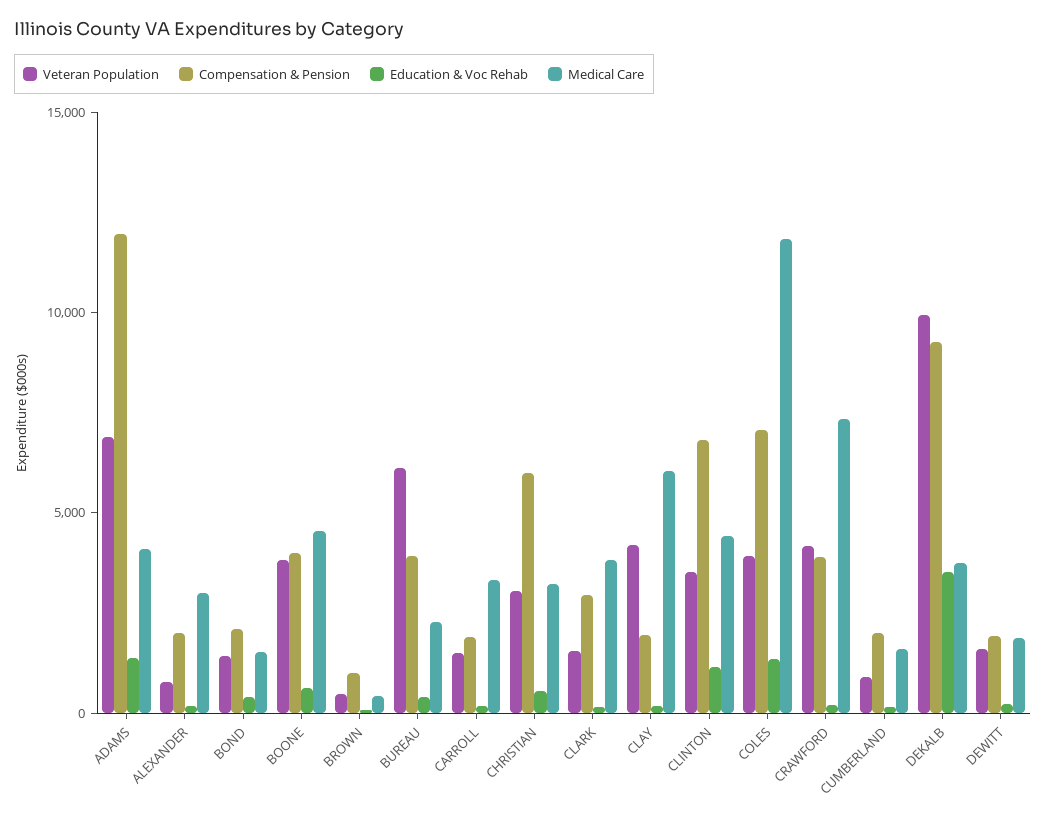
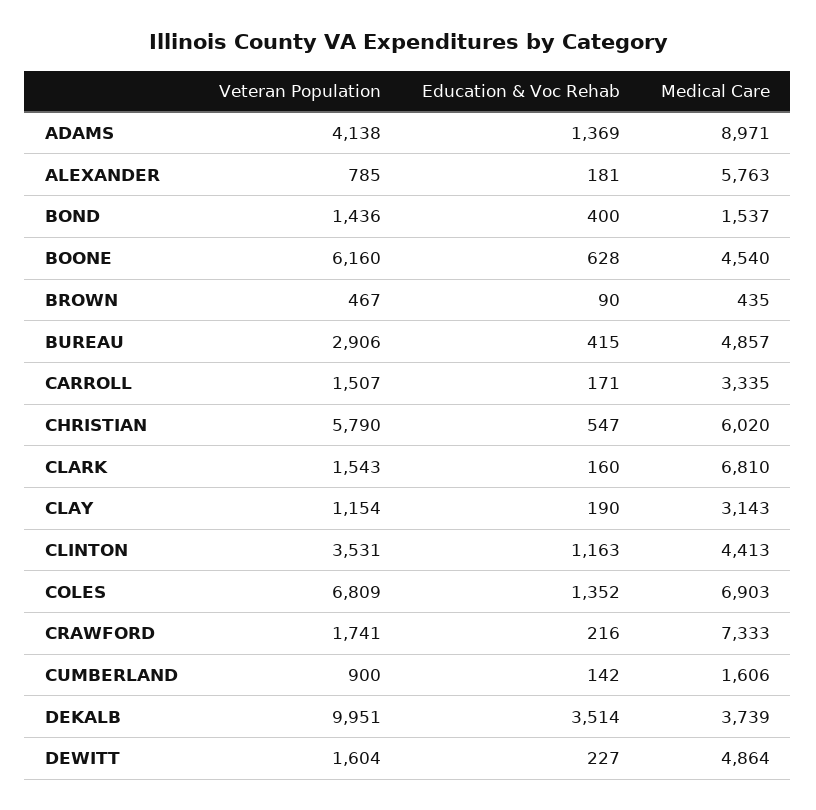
  {
    "Veteran Population": {
-     "ADAMS": 7000,
+     "ADAMS": 4138,
      "ALEXANDER": 785,
      "BOND": 1436,
-     "BOONE": 4000,
+     "BOONE": 6160,
      "BROWN": 467,
-     "BUREAU": 6000,
+     "BUREAU": 2906,
      "CARROLL": 1507,
-     "CHRISTIAN": 3000,
+     "CHRISTIAN": 5790,
      "CLARK": 1543,
-     "CLAY": 4000,
+     "CLAY": 1154,
      "CLINTON": 3531,
-     "COLES": 4000,
+     "COLES": 6809,
-     "CRAWFORD": 4000,
+     "CRAWFORD": 1741,
      "CUMBERLAND": 900,
      "DEKALB": 9951,
      "DEWITT": 1604
    },
-   "Compensation & Pension": {
-     "ADAMS": 12000,
-     "ALEXANDER": 2000,
-     "BOND": 2000,
-     "BOONE": 4000,
-     "BROWN": 1000,
-     "BUREAU": 4000,
-     "CARROLL": 2000,
-     "CHRISTIAN": 6000,
-     "CLARK": 3000,
-     "CLAY": 2000,
-     "CLINTON": 7000,
-     "COLES": 7000,
-     "CRAWFORD": 4000,
-     "CUMBERLAND": 2000,
-     "DEKALB": 9000,
-     "DEWITT": 2000
-   },
    "Education & Voc Rehab": {
      "ADAMS": 1369,
      "ALEXANDER": 181,
      "BOND": 400,
      "BOONE": 628,
      "BROWN": 90,
      "BUREAU": 415,
      "CARROLL": 171,
      "CHRISTIAN": 547,
      "CLARK": 160,
      "CLAY": 190,
      "CLINTON": 1163,
      "COLES": 1352,
      "CRAWFORD": 216,
      "CUMBERLAND": 142,
      "DEKALB": 3514,
      "DEWITT": 227
    },
    "Medical Care": {
-     "ADAMS": 4000,
+     "ADAMS": 8971,
-     "ALEXANDER": 3000,
+     "ALEXANDER": 5763,
      "BOND": 1537,
      "BOONE": 4540,
      "BROWN": 435,
-     "BUREAU": 2000,
+     "BUREAU": 4857,
      "CARROLL": 3335,
-     "CHRISTIAN": 3000,
+     "CHRISTIAN": 6020,
-     "CLARK": 4000,
+     "CLARK": 6810,
-     "CLAY": 6000,
+     "CLAY": 3143,
      "CLINTON": 4413,
-     "COLES": 12000,
+     "COLES": 6903,
      "CRAWFORD": 7333,
      "CUMBERLAND": 1606,
      "DEKALB": 3739,
-     "DEWITT": 2000
+     "DEWITT": 4864
    }
  }

